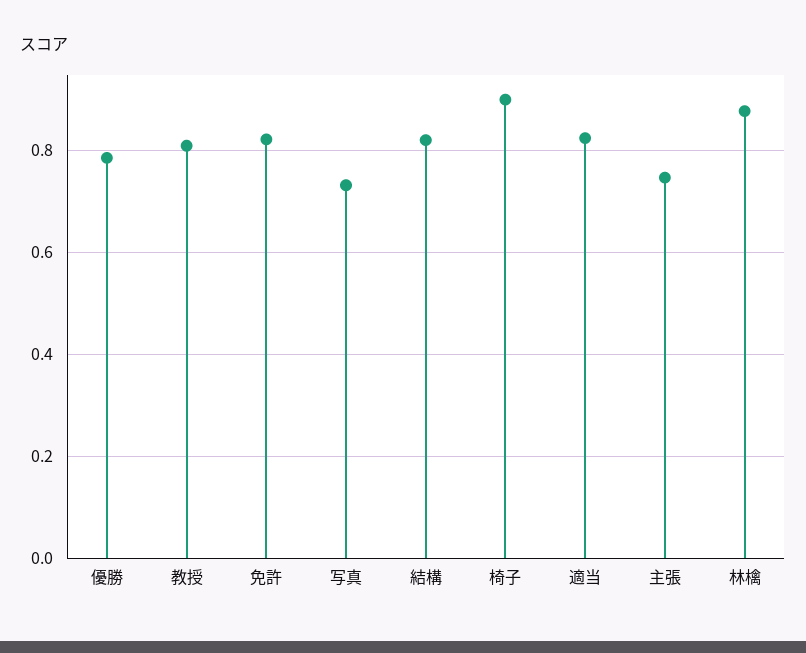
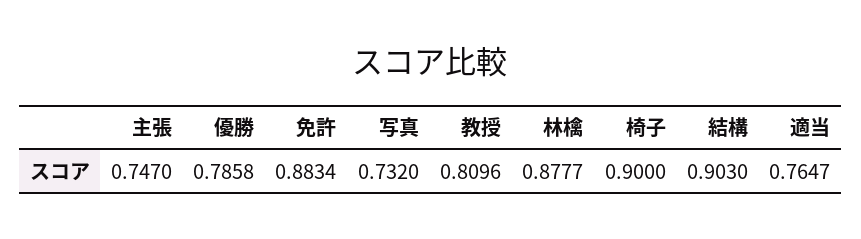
  {
    "優勝": 0.7858,
    "教授": 0.8096,
-   "免許": 0.82,
+   "免許": 0.8834,
    "写真": 0.732,
-   "結構": 0.82,
+   "結構": 0.903,
    "椅子": 0.9,
-   "適当": 0.82,
+   "適当": 0.7647,
    "主張": 0.747,
    "林檎": 0.8777
  }

